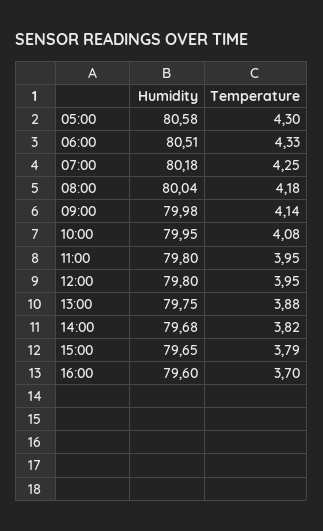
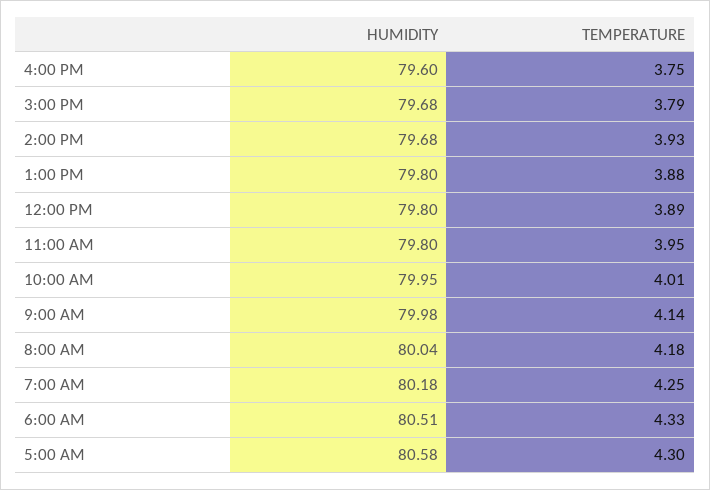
  {
    "Humidity": {
      "05:00": 80.58,
      "06:00": 80.51,
      "07:00": 80.18,
      "08:00": 80.04,
      "09:00": 79.98,
      "10:00": 79.95,
      "11:00": 79.8,
      "12:00": 79.8,
-     "13:00": 79.75,
+     "13:00": 79.8,
      "14:00": 79.68,
-     "15:00": 79.65,
+     "15:00": 79.68,
      "16:00": 79.6
    },
    "Temperature": {
      "05:00": 4.3,
      "06:00": 4.33,
      "07:00": 4.25,
      "08:00": 4.18,
      "09:00": 4.14,
-     "10:00": 4.08,
+     "10:00": 4.01,
      "11:00": 3.95,
-     "12:00": 3.95,
+     "12:00": 3.89,
      "13:00": 3.88,
-     "14:00": 3.82,
+     "14:00": 3.93,
      "15:00": 3.79,
-     "16:00": 3.7
+     "16:00": 3.75
    }
  }

